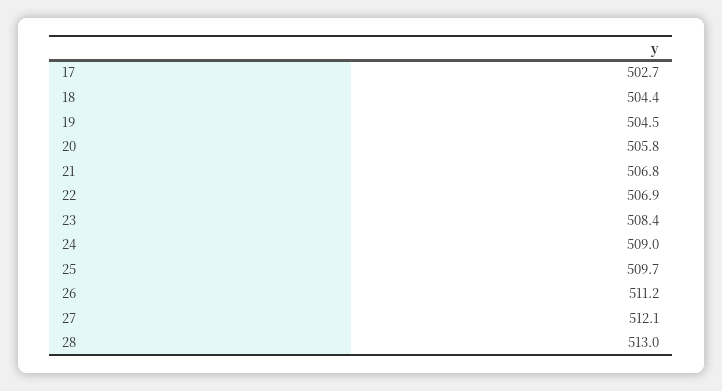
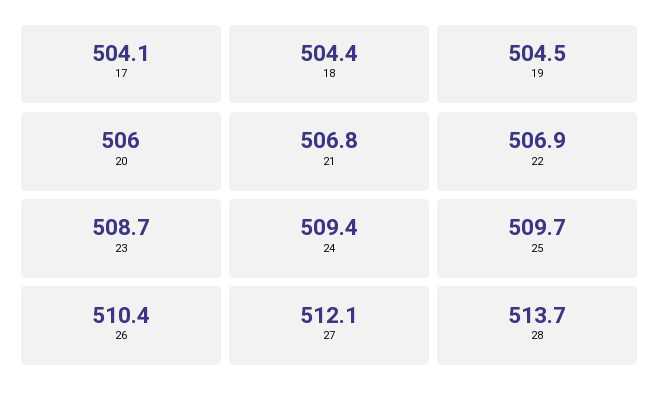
  {
-   "17": 502.7,
+   "17": 504.1,
    "18": 504.4,
    "19": 504.5,
-   "20": 505.8,
+   "20": 506,
    "21": 506.8,
    "22": 506.9,
-   "23": 508.4,
+   "23": 508.7,
-   "24": 509,
+   "24": 509.4,
    "25": 509.7,
-   "26": 511.2,
+   "26": 510.4,
    "27": 512.1,
-   "28": 513
+   "28": 513.7
  }

